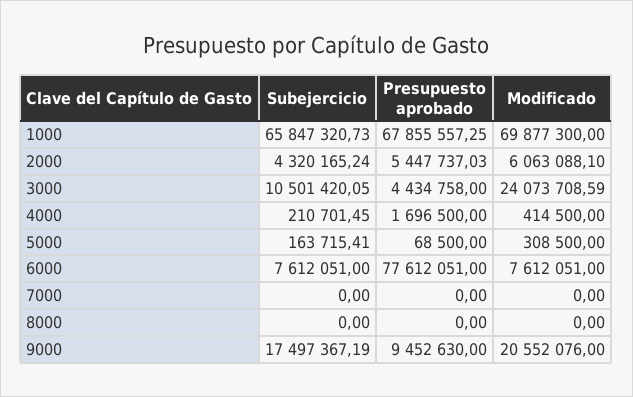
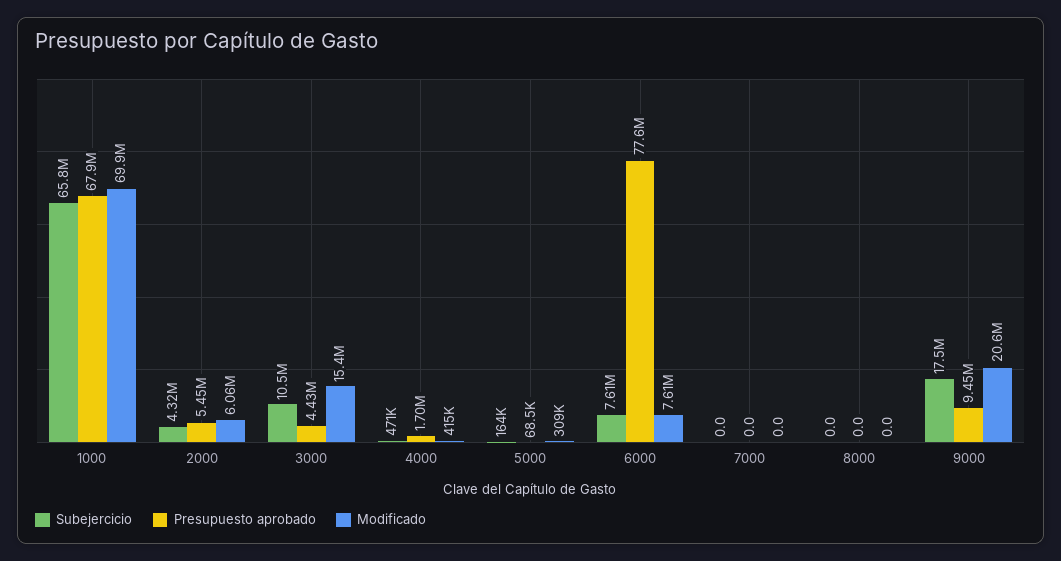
  {
    "Subejercicio": {
      "1000": 65847320.73,
      "2000": 4320165.24,
      "3000": 10501420.05,
-     "4000": 210701.45,
+     "4000": 471000,
      "5000": 163715.41,
      "6000": 7612051,
      "7000": 0,
      "8000": 0,
      "9000": 17497367.19
    },
    "Presupuesto aprobado": {
      "1000": 67855557.25,
      "2000": 5447737.03,
      "3000": 4434758,
      "4000": 1696500,
      "5000": 68500,
      "6000": 77612051,
      "7000": 0,
      "8000": 0,
      "9000": 9452630
    },
    "Modificado": {
      "1000": 69877300,
      "2000": 6063088.1,
-     "3000": 24073708.59,
+     "3000": 15400000,
      "4000": 414500,
      "5000": 308500,
      "6000": 7612051,
      "7000": 0,
      "8000": 0,
      "9000": 20552076
    }
  }

